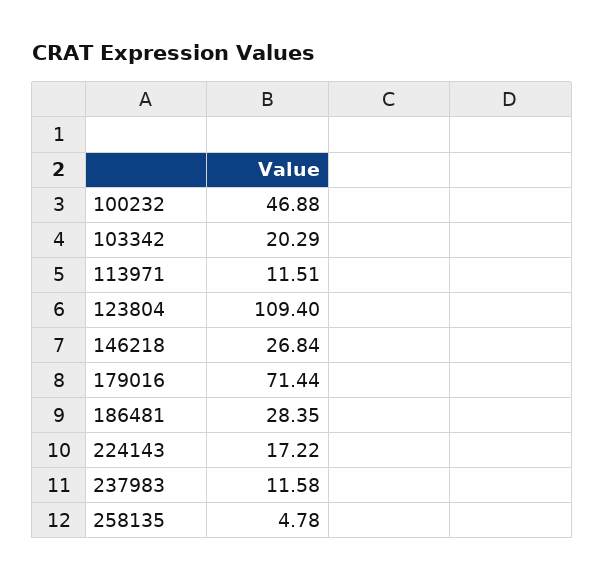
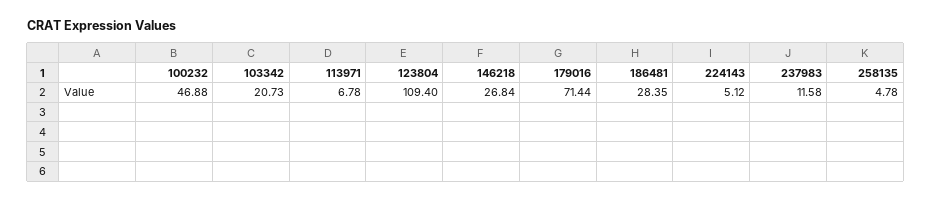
  {
    "100232": 46.88,
-   "103342": 20.29,
+   "103342": 20.73,
-   "113971": 11.51,
+   "113971": 6.78,
    "123804": 109.4,
    "146218": 26.84,
    "179016": 71.44,
    "186481": 28.35,
-   "224143": 17.22,
+   "224143": 5.12,
    "237983": 11.58,
    "258135": 4.78
  }

